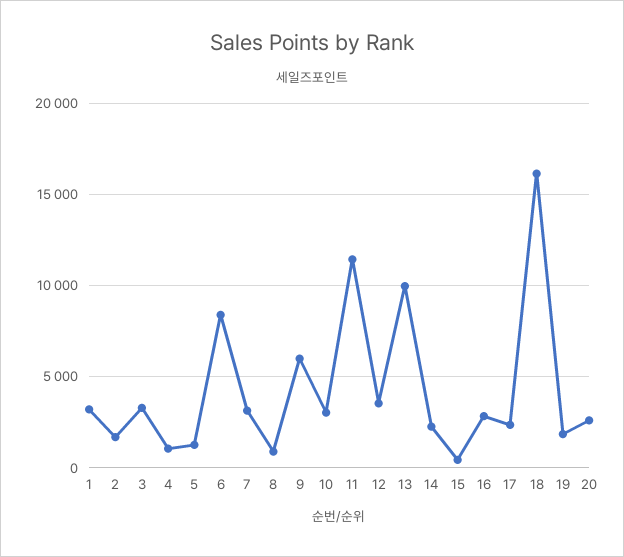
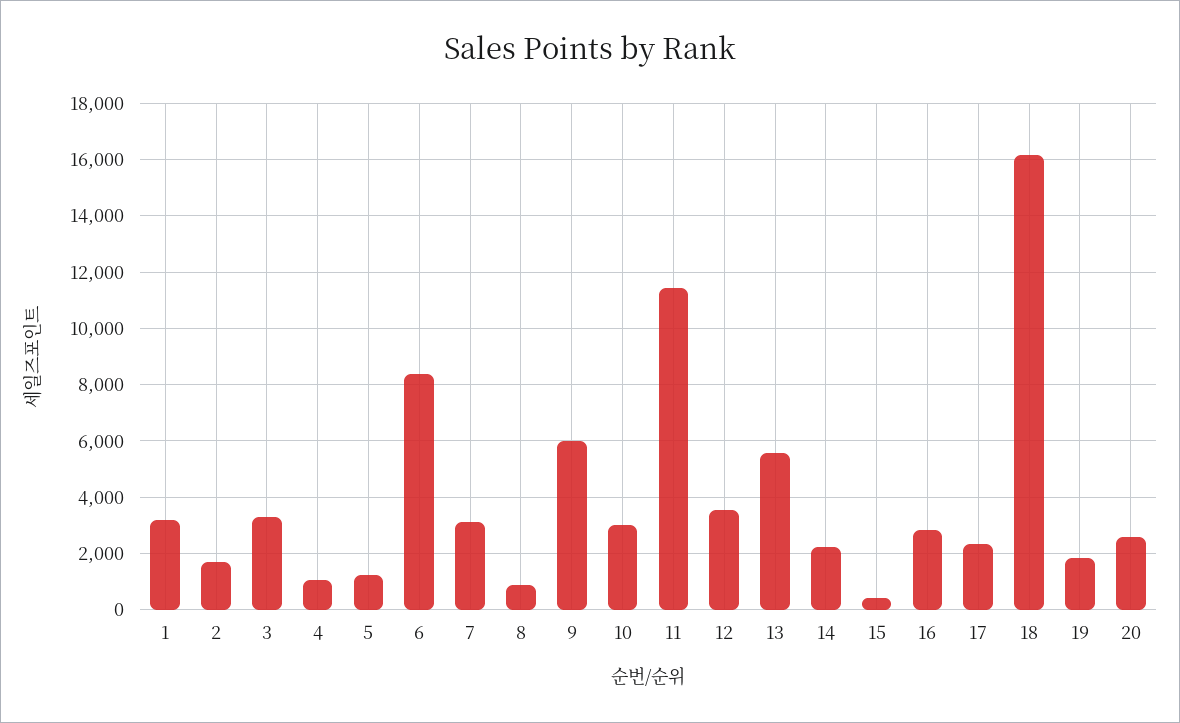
  {
    "1": 3250,
    "2": 1750,
    "3": 3250,
    "4": 1000,
    "5": 1250,
    "6": 8500,
    "7": 3250,
    "8": 1000,
    "9": 6000,
    "10": 3000,
    "11": 11500,
    "12": 3500,
-   "13": 10000,
+   "13": 5500,
    "14": 2250,
    "15": 500,
    "16": 2750,
    "17": 2250,
    "18": 16250,
    "19": 1750,
    "20": 2500
  }

